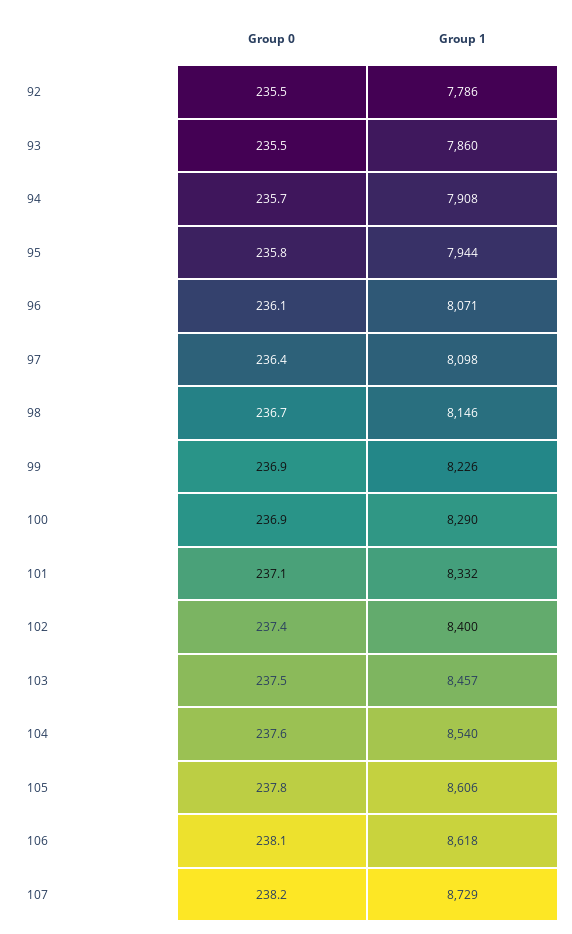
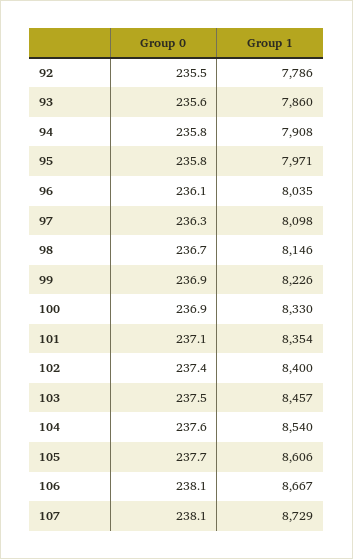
  {
    "Group 0": {
      "92": 235.5,
-     "93": 235.5,
+     "93": 235.6,
-     "94": 235.7,
+     "94": 235.8,
      "95": 235.8,
      "96": 236.1,
-     "97": 236.4,
+     "97": 236.3,
      "98": 236.7,
      "99": 236.9,
      "100": 236.9,
      "101": 237.1,
      "102": 237.4,
      "103": 237.5,
      "104": 237.6,
-     "105": 237.8,
+     "105": 237.7,
      "106": 238.1,
-     "107": 238.2
+     "107": 238.1
    },
    "Group 1": {
      "92": 7786,
      "93": 7860,
      "94": 7908,
-     "95": 7944,
+     "95": 7971,
-     "96": 8071,
+     "96": 8035,
      "97": 8098,
      "98": 8146,
      "99": 8226,
-     "100": 8290,
+     "100": 8330,
-     "101": 8332,
+     "101": 8354,
      "102": 8400,
      "103": 8457,
      "104": 8540,
      "105": 8606,
-     "106": 8618,
+     "106": 8667,
      "107": 8729
    }
  }

